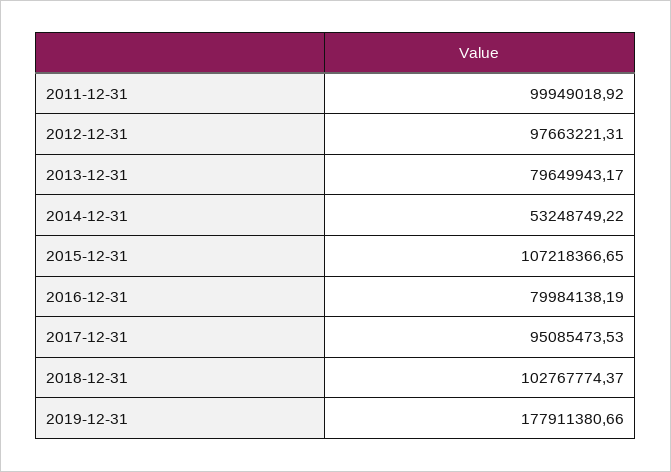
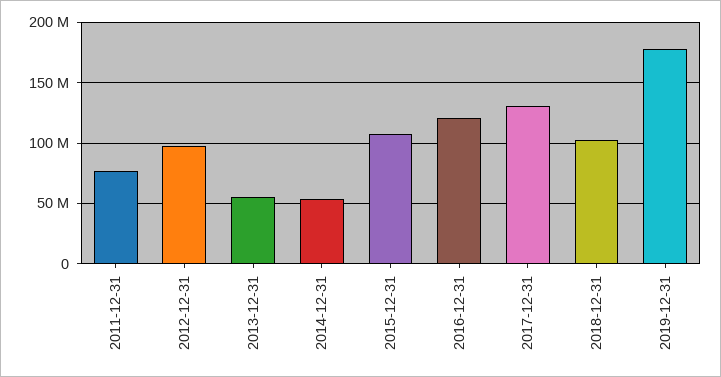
  {
-   "2011-12-31": 99949018.92,
+   "2011-12-31": 75000000,
    "2012-12-31": 97663221.31,
-   "2013-12-31": 79649943.17,
+   "2013-12-31": 55000000,
    "2014-12-31": 53248749.22,
    "2015-12-31": 107218366.65,
-   "2016-12-31": 79984138.19,
+   "2016-12-31": 120000000,
-   "2017-12-31": 95085473.53,
+   "2017-12-31": 130000000,
    "2018-12-31": 102767774.37,
    "2019-12-31": 177911380.66
  }

